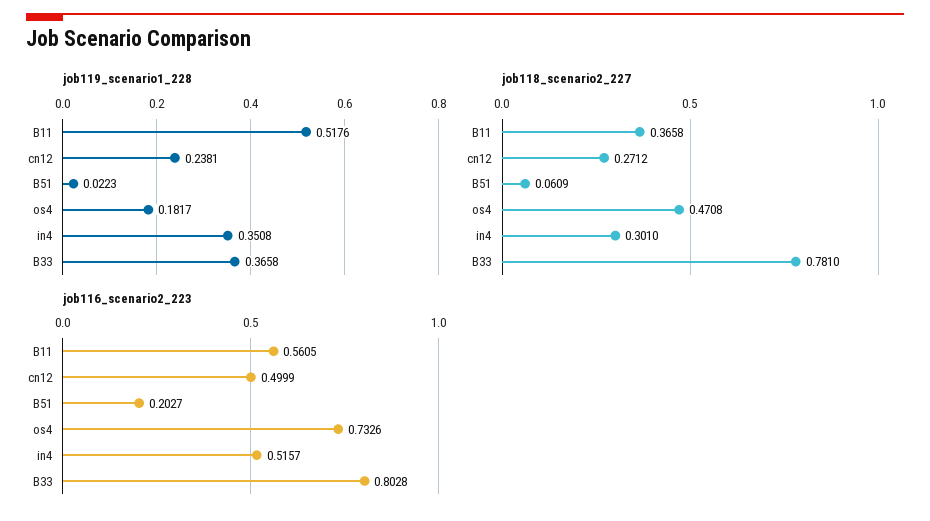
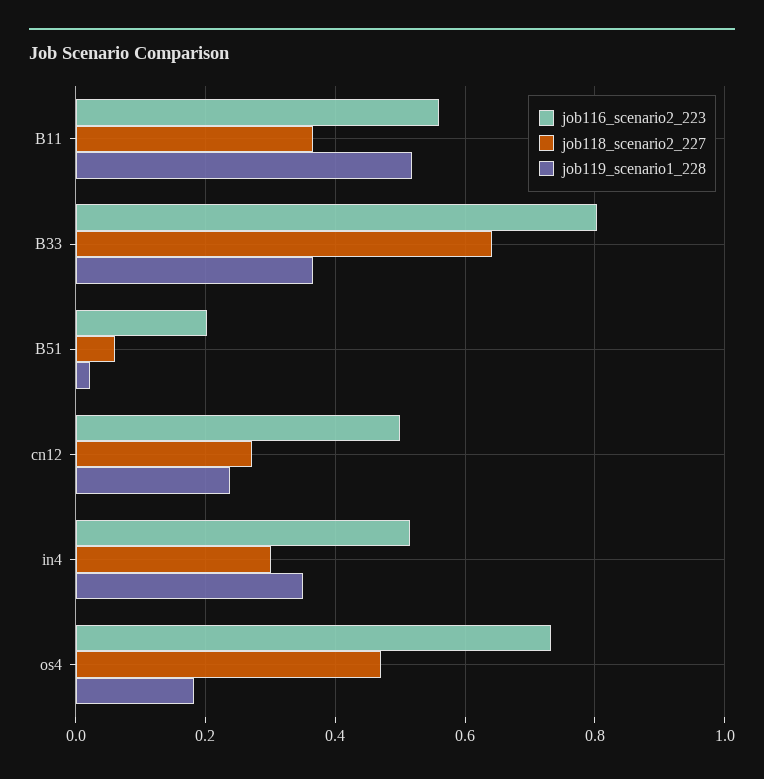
  {
    "job119_scenario1_228": {
      "B11": 0.5176,
      "cn12": 0.2381,
      "B51": 0.0223,
      "os4": 0.1817,
      "in4": 0.3508,
      "B33": 0.3658
    },
    "job118_scenario2_227": {
      "B11": 0.3658,
      "cn12": 0.2712,
      "B51": 0.0609,
      "os4": 0.4708,
      "in4": 0.301,
-     "B33": 0.781
+     "B33": 0.64
    },
    "job116_scenario2_223": {
      "B11": 0.5605,
      "cn12": 0.4999,
      "B51": 0.2027,
      "os4": 0.7326,
      "in4": 0.5157,
      "B33": 0.8028
    }
  }

